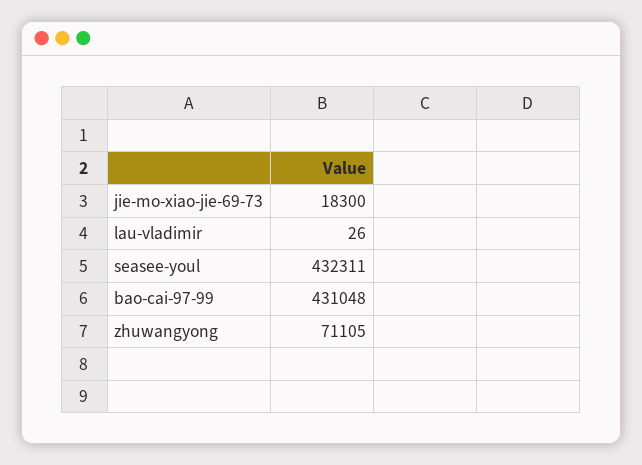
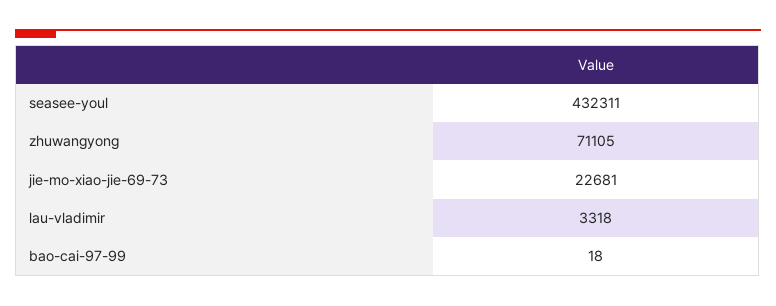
  {
-   "jie-mo-xiao-jie-69-73": 18300,
+   "jie-mo-xiao-jie-69-73": 22681,
-   "lau-vladimir": 26,
+   "lau-vladimir": 3318,
    "seasee-youl": 432311,
-   "bao-cai-97-99": 431048,
+   "bao-cai-97-99": 18,
    "zhuwangyong": 71105
  }

